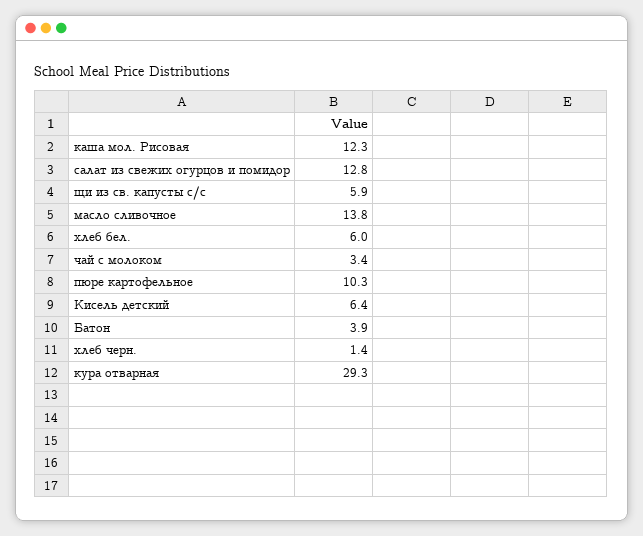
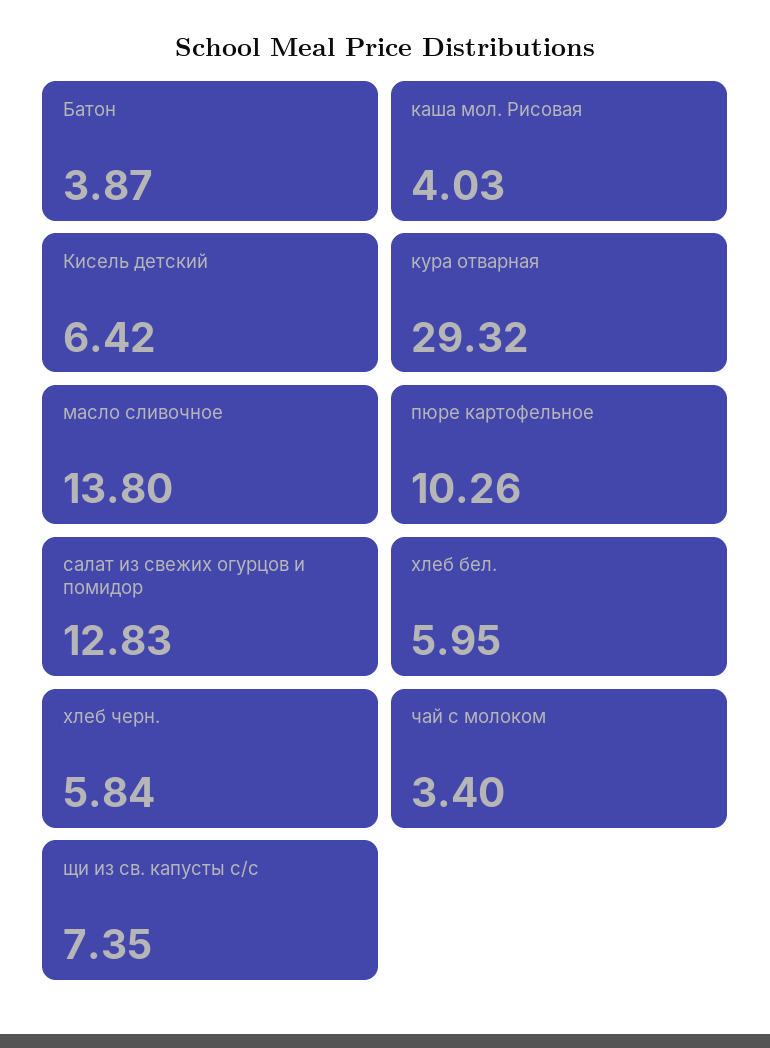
  {
-   "каша мол. Рисовая": 12.3,
+   "каша мол. Рисовая": 4.03,
    "салат из свежих огурцов и помидор": 12.83,
-   "щи из св. капусты с/с": 5.9,
+   "щи из св. капусты с/с": 7.35,
    "масло сливочное": 13.8,
    "хлеб бел.": 5.95,
    "чай с молоком": 3.4,
    "пюре картофельное": 10.26,
    "Кисель детский": 6.42,
    "Батон": 3.87,
-   "хлеб черн.": 1.4,
+   "хлеб черн.": 5.84,
    "кура отварная": 29.32
  }

